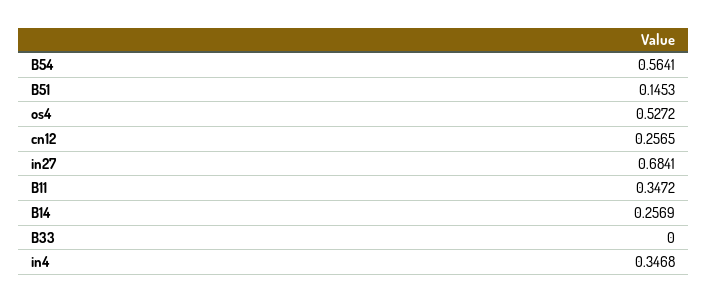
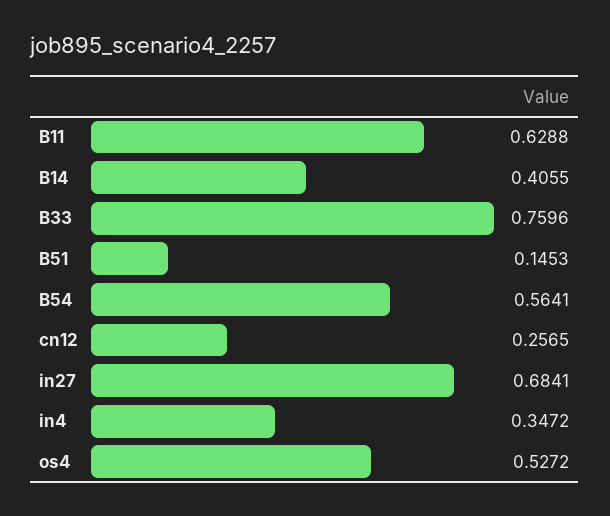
  {
    "B54": 0.5641,
    "B51": 0.1453,
    "os4": 0.5272,
    "cn12": 0.2565,
    "in27": 0.6841,
-   "B11": 0.3472,
+   "B11": 0.6288,
-   "B14": 0.2569,
+   "B14": 0.4055,
-   "B33": 0,
+   "B33": 0.7596,
-   "in4": 0.3468
+   "in4": 0.3472
  }

